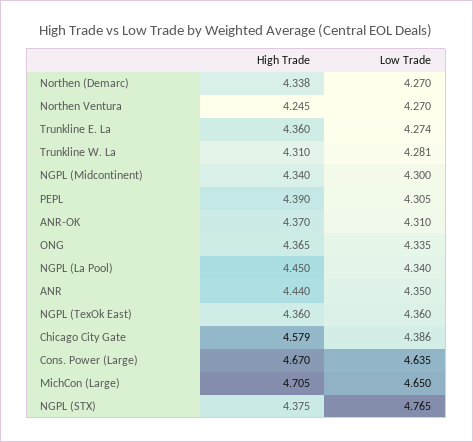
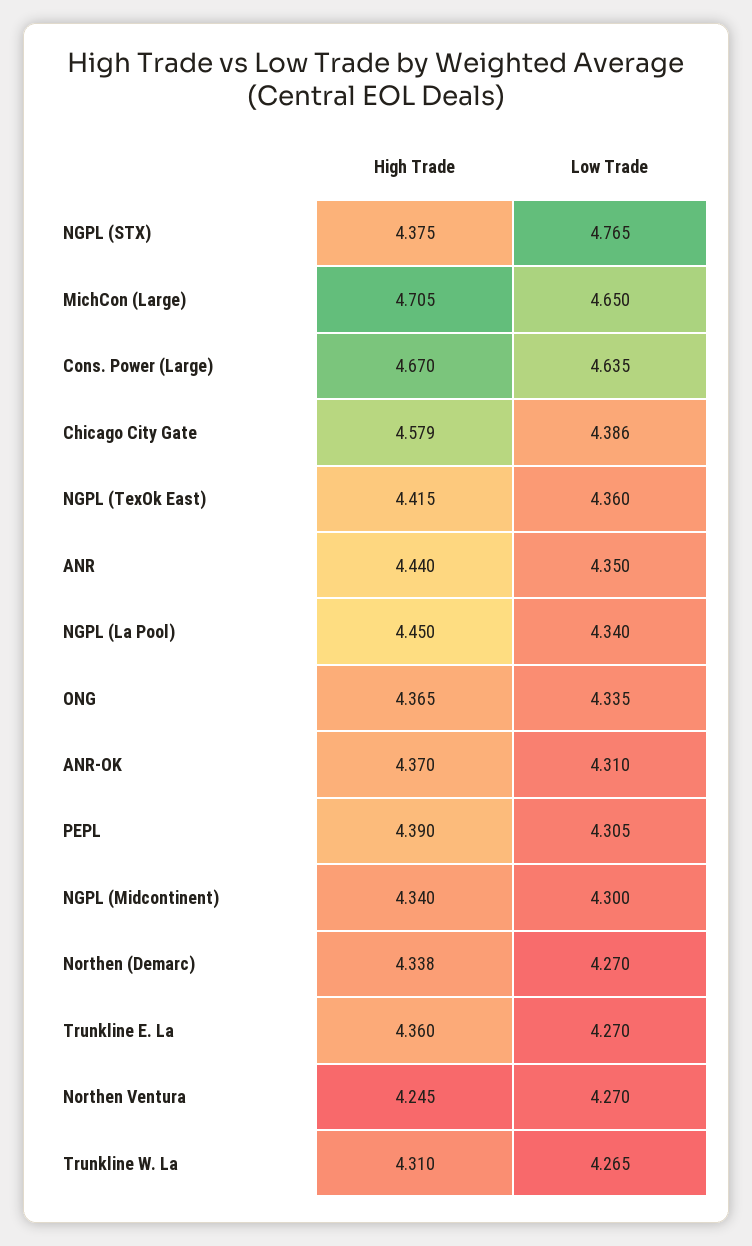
  {
    "High Trade": {
      "Northen (Demarc)": 4.338,
      "Northen Ventura": 4.245,
      "Trunkline E. La": 4.36,
      "Trunkline W. La": 4.31,
      "NGPL (Midcontinent)": 4.34,
      "PEPL": 4.39,
      "ANR-OK": 4.37,
      "ONG": 4.365,
      "NGPL (La Pool)": 4.45,
      "ANR": 4.44,
-     "NGPL (TexOk East)": 4.36,
+     "NGPL (TexOk East)": 4.415,
      "Chicago City Gate": 4.579,
      "Cons. Power (Large)": 4.67,
      "MichCon (Large)": 4.705,
      "NGPL (STX)": 4.375
    },
    "Low Trade": {
      "Northen (Demarc)": 4.27,
      "Northen Ventura": 4.27,
-     "Trunkline E. La": 4.274,
+     "Trunkline E. La": 4.27,
-     "Trunkline W. La": 4.281,
+     "Trunkline W. La": 4.265,
      "NGPL (Midcontinent)": 4.3,
      "PEPL": 4.305,
      "ANR-OK": 4.31,
      "ONG": 4.335,
      "NGPL (La Pool)": 4.34,
      "ANR": 4.35,
      "NGPL (TexOk East)": 4.36,
      "Chicago City Gate": 4.386,
      "Cons. Power (Large)": 4.635,
      "MichCon (Large)": 4.65,
      "NGPL (STX)": 4.765
    }
  }

